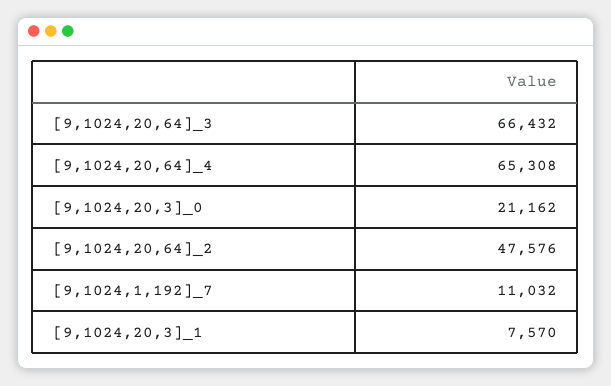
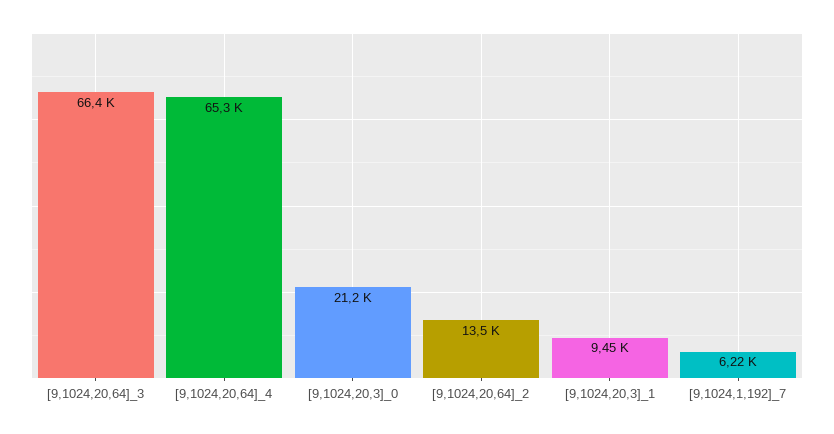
  {
    "[9,1024,20,64]_3": 66432,
    "[9,1024,20,64]_4": 65308,
    "[9,1024,20,3]_0": 21162,
-   "[9,1024,20,64]_2": 47576,
+   "[9,1024,20,64]_2": 13500,
-   "[9,1024,1,192]_7": 11032,
+   "[9,1024,1,192]_7": 6220,
-   "[9,1024,20,3]_1": 7570
+   "[9,1024,20,3]_1": 9450
  }

